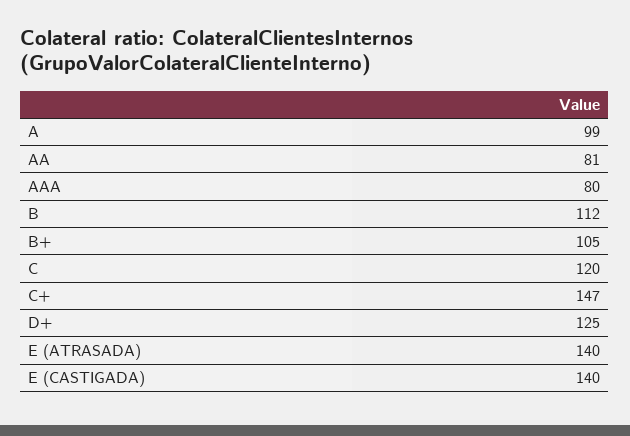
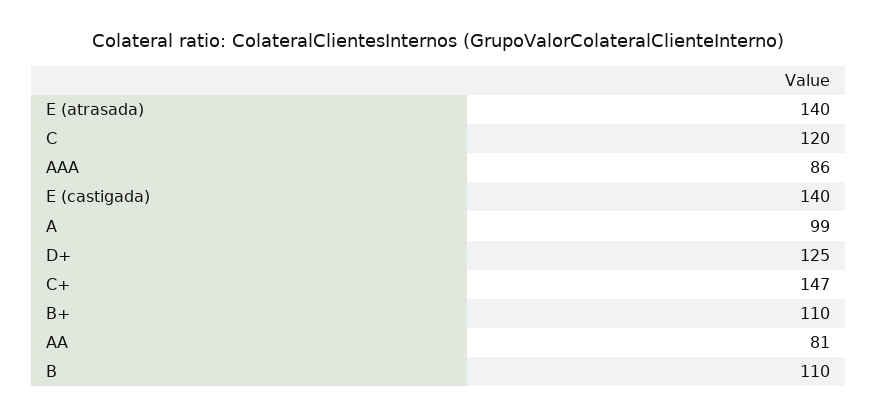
  {
    "A": 99,
    "AA": 81,
-   "AAA": 80,
+   "AAA": 86,
-   "B": 112,
+   "B": 110,
-   "B+": 105,
+   "B+": 110,
    "C": 120,
    "C+": 147,
    "D+": 125,
    "E (ATRASADA)": 140,
    "E (CASTIGADA)": 140
  }

